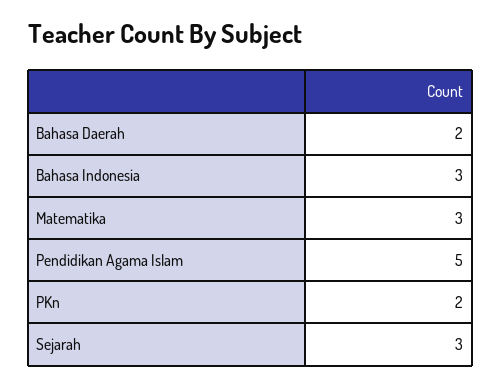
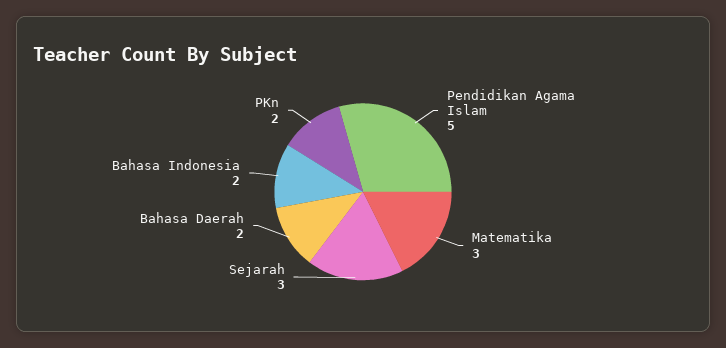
  {
    "Bahasa Daerah": 2,
-   "Bahasa Indonesia": 3,
+   "Bahasa Indonesia": 2,
    "Matematika": 3,
    "Pendidikan Agama Islam": 5,
    "PKn": 2,
    "Sejarah": 3
  }

